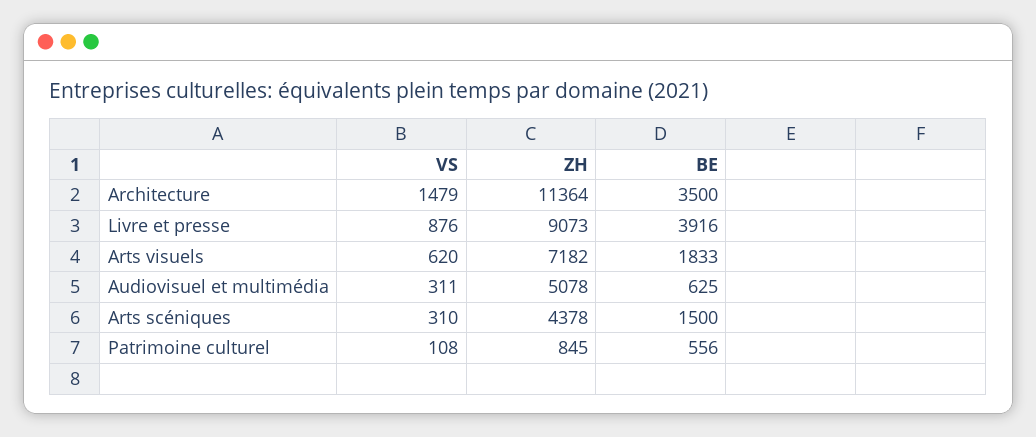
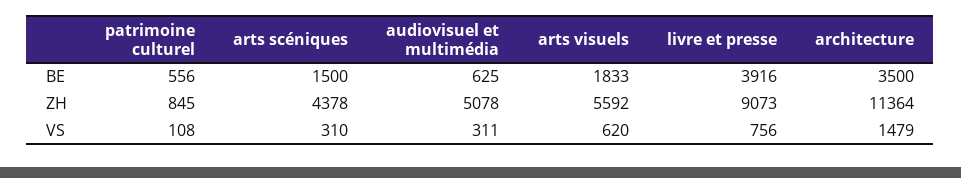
  {
    "VS": {
      "Architecture": 1479,
-     "Livre et presse": 876,
+     "Livre et presse": 756,
      "Arts visuels": 620,
      "Audiovisuel et multimédia": 311,
      "Arts scéniques": 310,
      "Patrimoine culturel": 108
    },
    "ZH": {
      "Architecture": 11364,
      "Livre et presse": 9073,
-     "Arts visuels": 7182,
+     "Arts visuels": 5592,
      "Audiovisuel et multimédia": 5078,
      "Arts scéniques": 4378,
      "Patrimoine culturel": 845
    },
    "BE": {
      "Architecture": 3500,
      "Livre et presse": 3916,
      "Arts visuels": 1833,
      "Audiovisuel et multimédia": 625,
      "Arts scéniques": 1500,
      "Patrimoine culturel": 556
    }
  }

